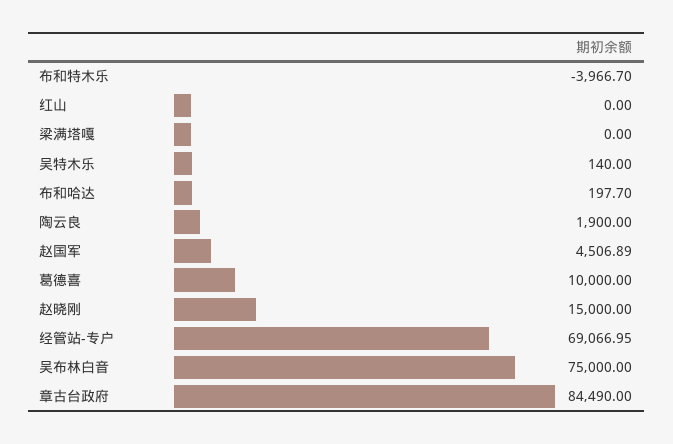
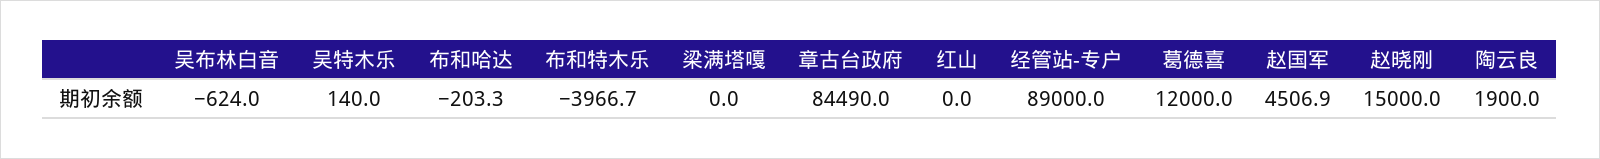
  {
    "布和特木乐": -3966.7,
    "红山": 0,
    "梁满塔嘎": 0,
    "吴特木乐": 140,
-   "布和哈达": 197.7,
+   "布和哈达": -203.3,
    "陶云良": 1900,
    "赵国军": 4506.89,
-   "葛德喜": 10000,
+   "葛德喜": 12000,
    "赵晓刚": 15000,
-   "经管站-专户": 69066.95,
+   "经管站-专户": 89000,
-   "吴布林白音": 75000,
+   "吴布林白音": -624,
    "章古台政府": 84490
  }

